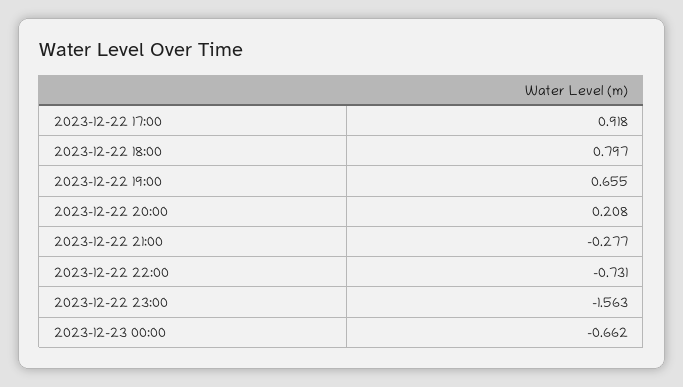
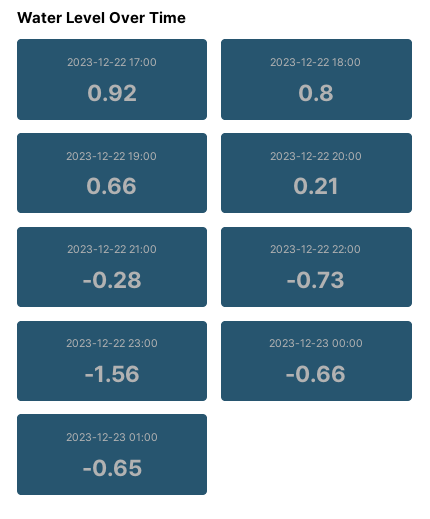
  {
    "2023-12-22 17:00": 0.918,
    "2023-12-22 18:00": 0.797,
    "2023-12-22 19:00": 0.655,
    "2023-12-22 20:00": 0.208,
    "2023-12-22 21:00": -0.277,
    "2023-12-22 22:00": -0.731,
    "2023-12-22 23:00": -1.563,
-   "2023-12-23 00:00": -0.662
+   "2023-12-23 00:00": -0.662,
+   "2023-12-23 01:00": -0.65
  }

